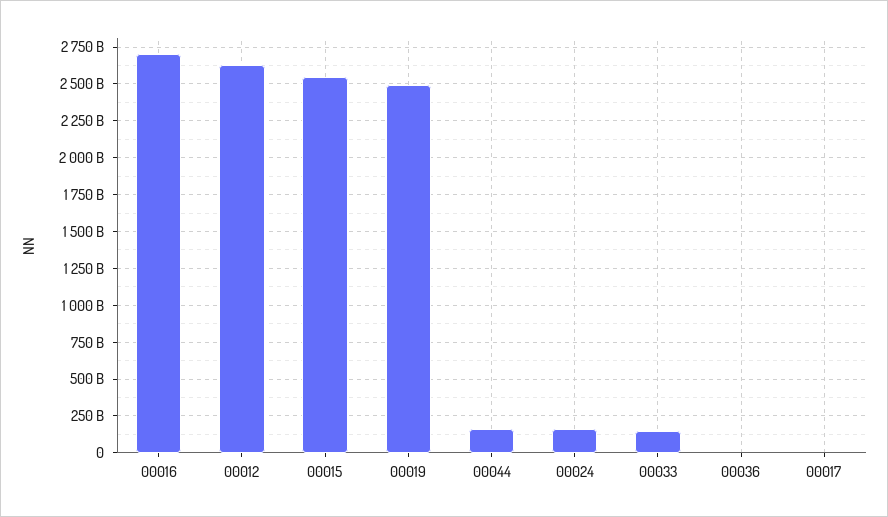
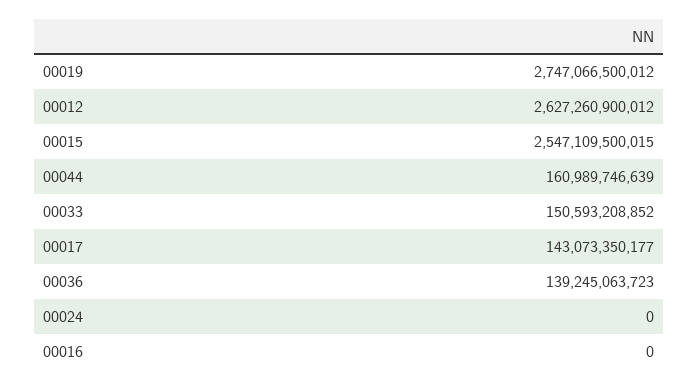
  {
-   "00016": 2700000000000,
+   "00016": 0,
    "00012": 2627260900012,
    "00015": 2547109500015,
-   "00019": 2500000000000,
+   "00019": 2747066500012,
    "00044": 160989746639,
-   "00024": 150000000000,
+   "00024": 0,
    "00033": 150593208852,
-   "00036": 0,
+   "00036": 139245063723,
-   "00017": 0
+   "00017": 143073350177
  }

